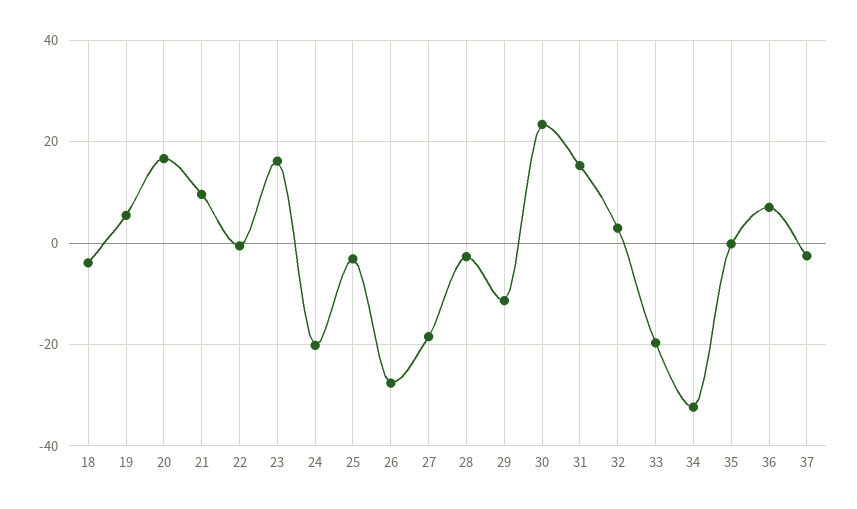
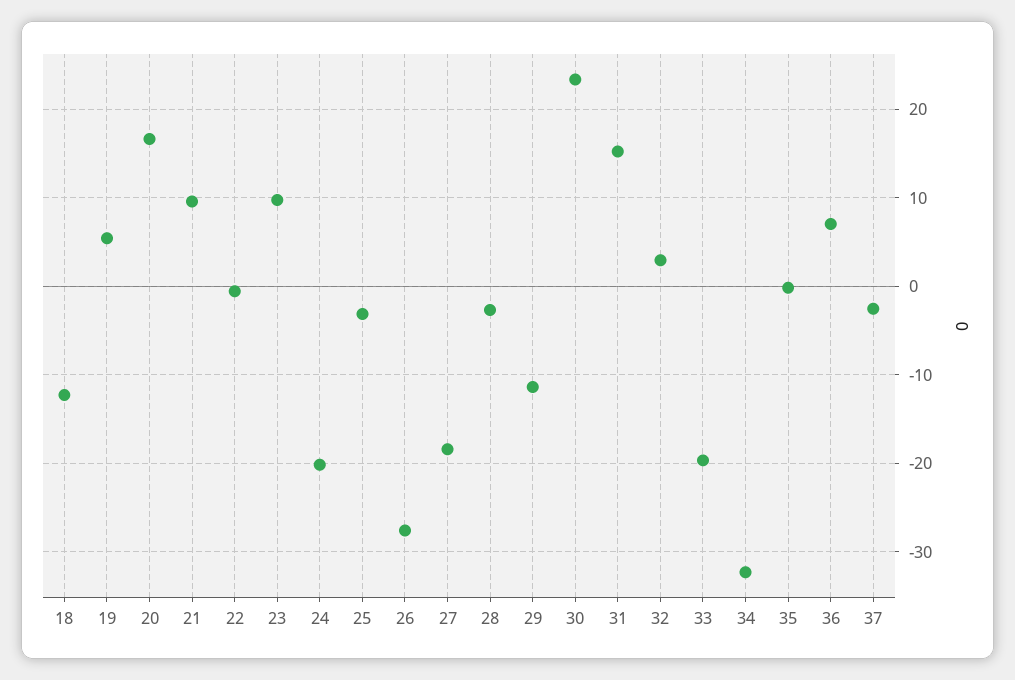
  {
-   "18": -4,
+   "18": -12,
    "19": 5,
    "20": 17,
    "21": 10,
    "22": -1,
-   "23": 16,
+   "23": 10,
    "24": -20,
    "25": -3,
    "26": -28,
    "27": -18,
    "28": -3,
    "29": -11,
    "30": 23,
    "31": 15,
    "32": 3,
    "33": -20,
    "34": -32,
    "35": 0,
    "36": 7,
    "37": -3
  }

